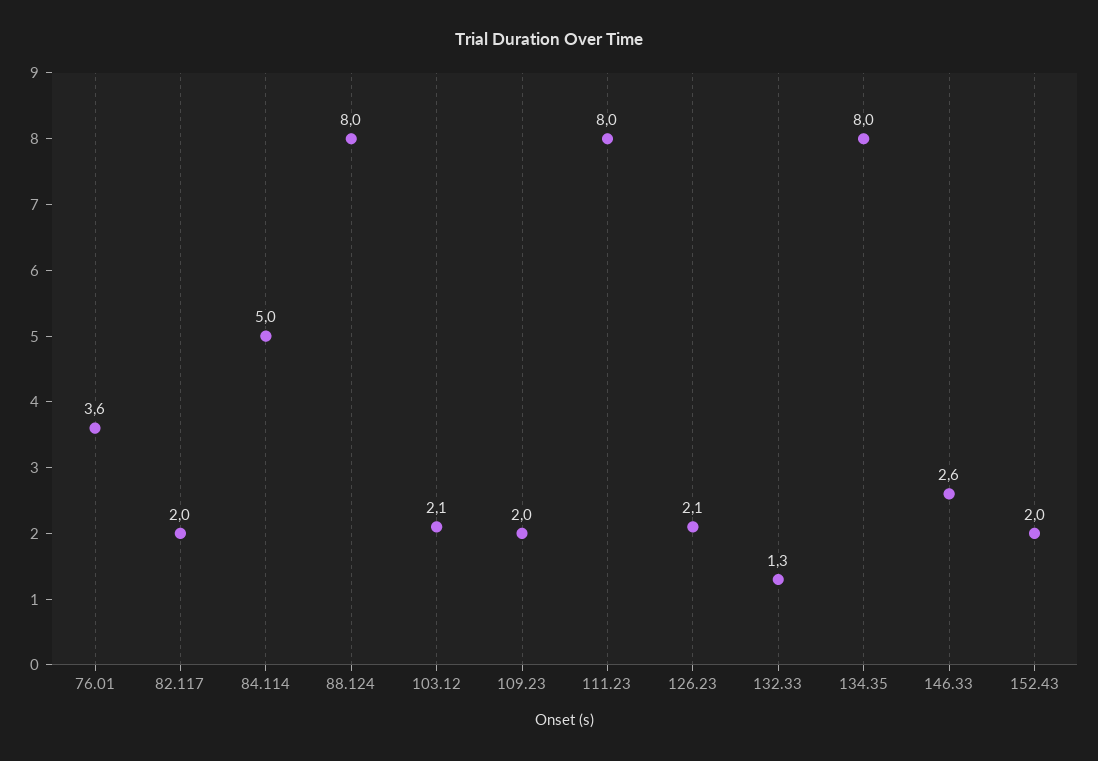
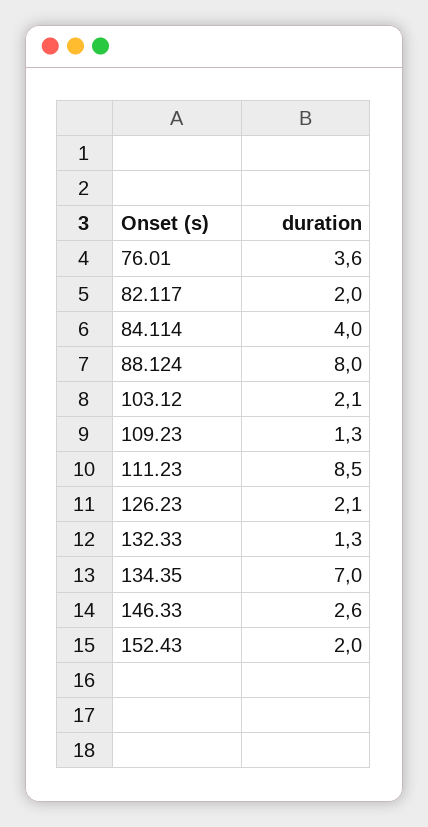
  {
    "76.01": 3.6,
    "82.117": 2,
-   "84.114": 5,
+   "84.114": 4,
    "88.124": 8,
    "103.12": 2.1,
-   "109.23": 2,
+   "109.23": 1.3,
-   "111.23": 8,
+   "111.23": 8.5,
    "126.23": 2.1,
    "132.33": 1.3,
-   "134.35": 8,
+   "134.35": 7,
    "146.33": 2.6,
    "152.43": 2
  }

